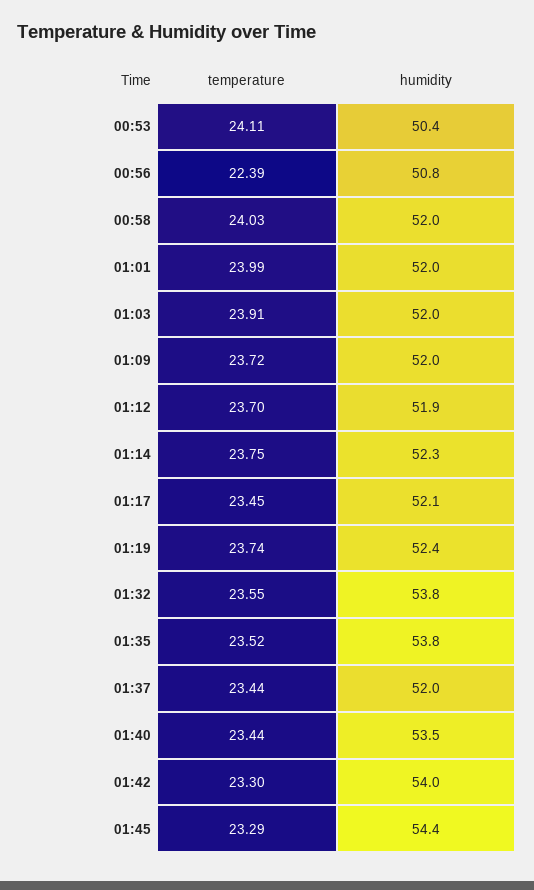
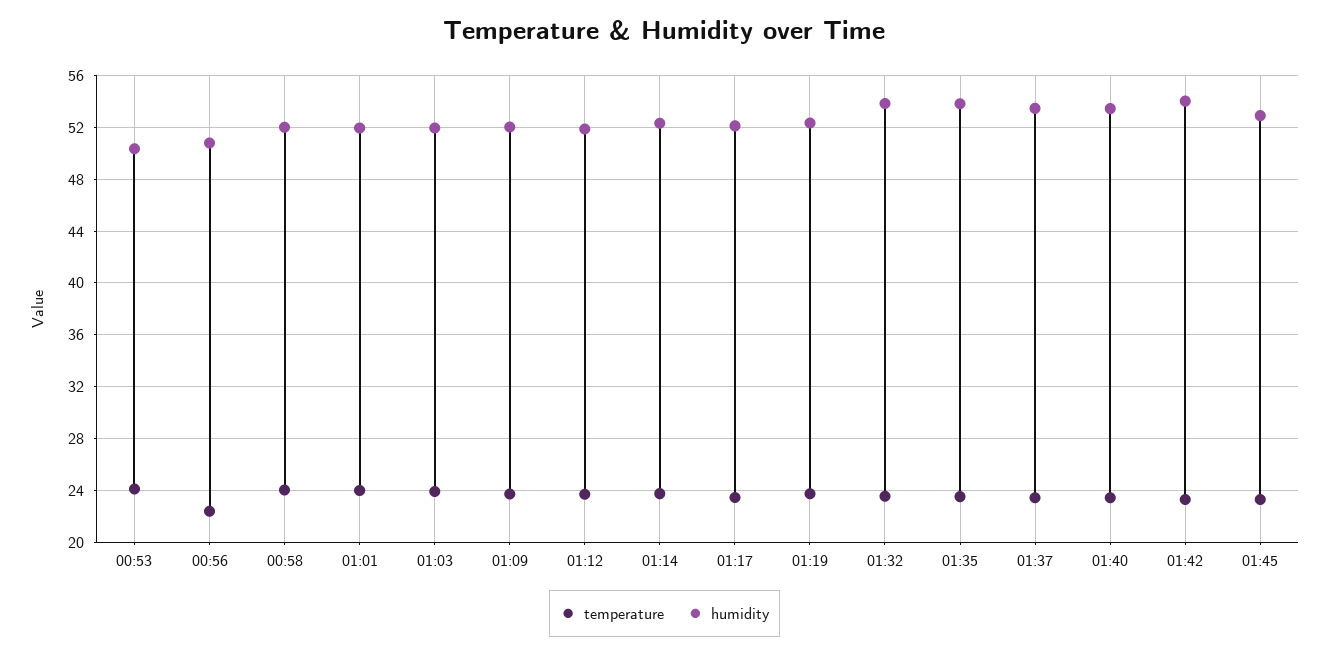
  {
    "temperature": {
      "00:53": 24.11,
      "00:56": 22.39,
      "00:58": 24.03,
      "01:01": 23.99,
      "01:03": 23.91,
      "01:09": 23.72,
      "01:12": 23.7,
      "01:14": 23.75,
      "01:17": 23.45,
      "01:19": 23.74,
      "01:32": 23.55,
      "01:35": 23.52,
      "01:37": 23.44,
      "01:40": 23.44,
      "01:42": 23.3,
      "01:45": 23.29
    },
    "humidity": {
      "00:53": 50.4,
      "00:56": 50.8,
      "00:58": 52,
      "01:01": 52,
      "01:03": 52,
      "01:09": 52,
      "01:12": 51.9,
      "01:14": 52.3,
      "01:17": 52.1,
      "01:19": 52.4,
      "01:32": 53.8,
      "01:35": 53.8,
-     "01:37": 52,
+     "01:37": 53.5,
      "01:40": 53.5,
      "01:42": 54,
-     "01:45": 54.4
+     "01:45": 53
    }
  }

